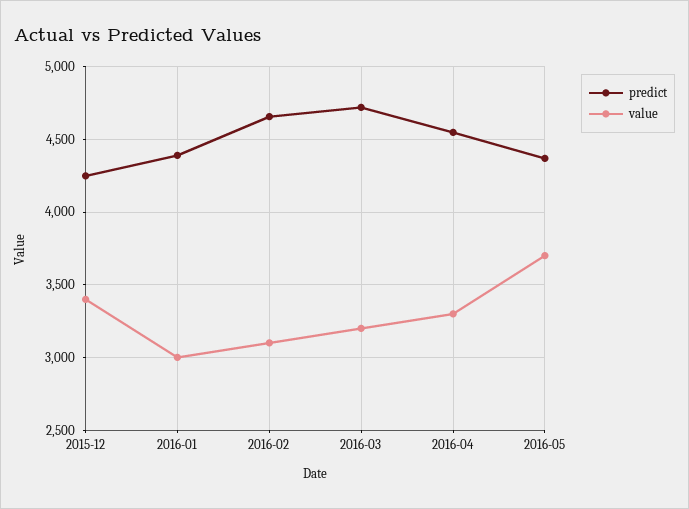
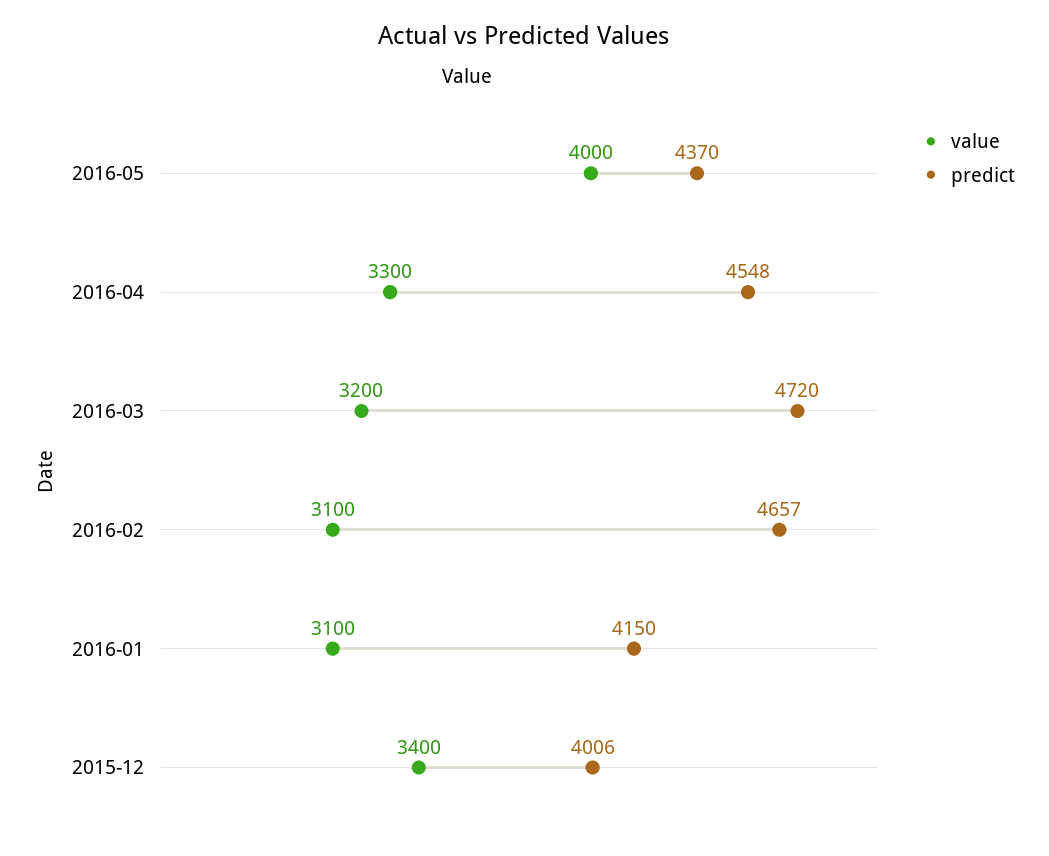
  {
    "predict": {
-     "2015-12": 4250,
+     "2015-12": 4006,
-     "2016-01": 4400,
+     "2016-01": 4150,
      "2016-02": 4657,
      "2016-03": 4720,
      "2016-04": 4548,
      "2016-05": 4370
    },
    "value": {
      "2015-12": 3400,
-     "2016-01": 3000,
+     "2016-01": 3100,
      "2016-02": 3100,
      "2016-03": 3200,
      "2016-04": 3300,
-     "2016-05": 3700
+     "2016-05": 4000
    }
  }

